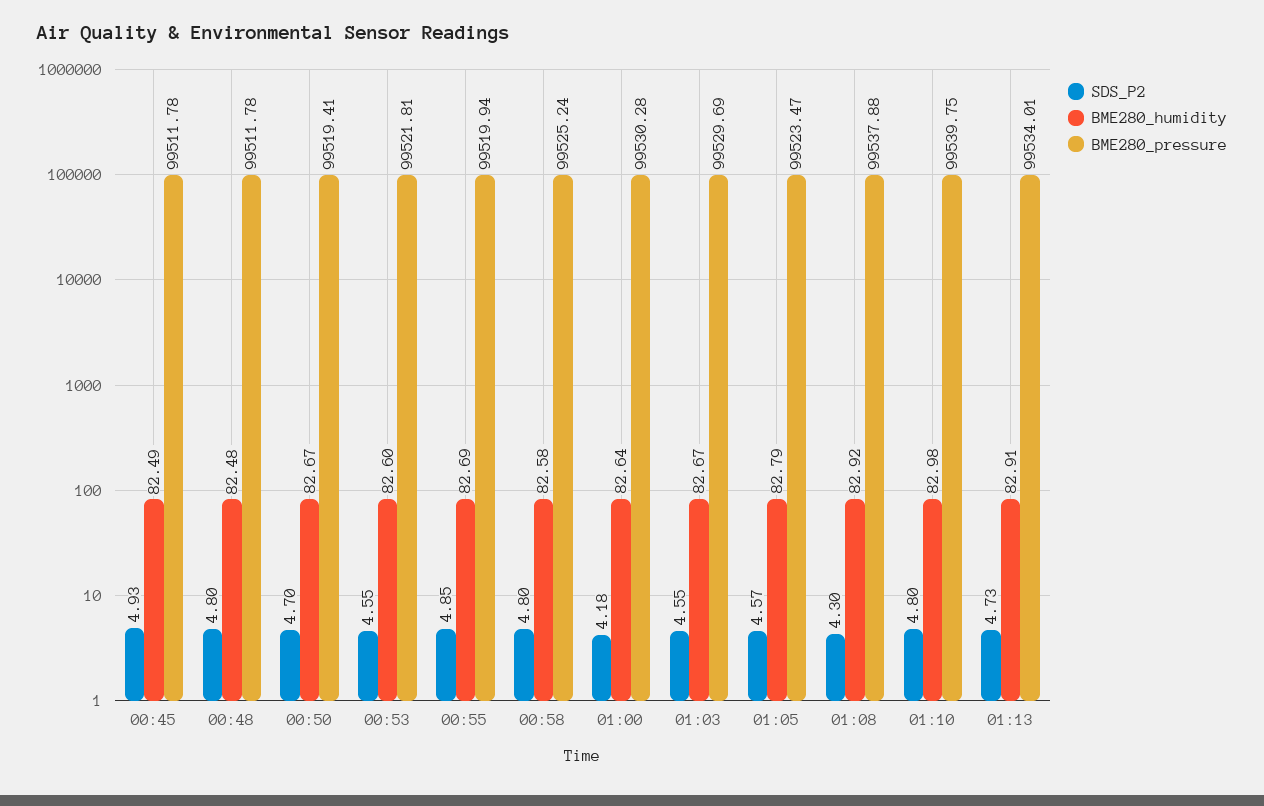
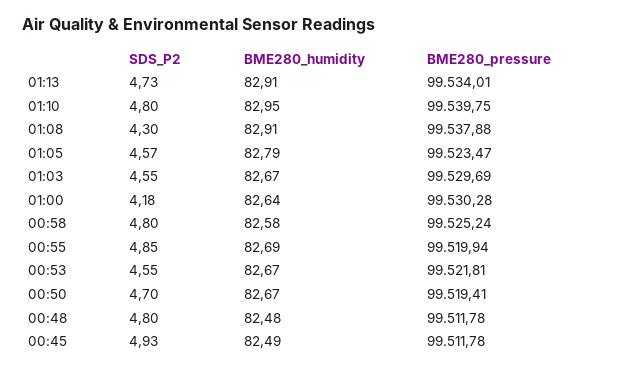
  {
    "SDS_P2": {
      "00:45": 4.93,
      "00:48": 4.8,
      "00:50": 4.7,
      "00:53": 4.55,
      "00:55": 4.85,
      "00:58": 4.8,
      "01:00": 4.18,
      "01:03": 4.55,
      "01:05": 4.57,
      "01:08": 4.3,
      "01:10": 4.8,
      "01:13": 4.73
    },
    "BME280_humidity": {
      "00:45": 82.49,
      "00:48": 82.48,
      "00:50": 82.67,
-     "00:53": 82.6,
+     "00:53": 82.67,
      "00:55": 82.69,
      "00:58": 82.58,
      "01:00": 82.64,
      "01:03": 82.67,
      "01:05": 82.79,
-     "01:08": 82.92,
+     "01:08": 82.91,
-     "01:10": 82.98,
+     "01:10": 82.95,
      "01:13": 82.91
    },
    "BME280_pressure": {
      "00:45": 99511.78,
      "00:48": 99511.78,
      "00:50": 99519.41,
      "00:53": 99521.81,
      "00:55": 99519.94,
      "00:58": 99525.24,
      "01:00": 99530.28,
      "01:03": 99529.69,
      "01:05": 99523.47,
      "01:08": 99537.88,
      "01:10": 99539.75,
      "01:13": 99534.01
    }
  }

